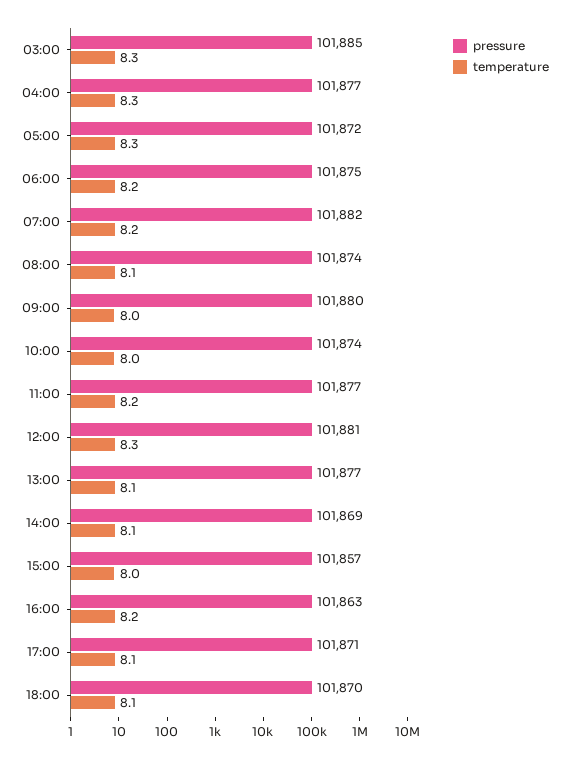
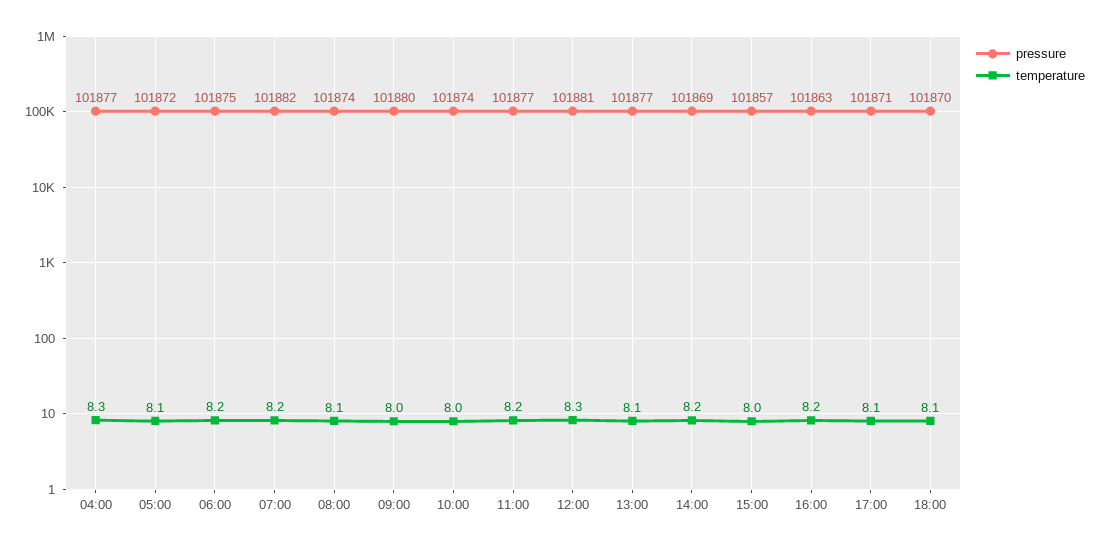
  {
    "pressure": {
-     "03:00": 101885,
      "04:00": 101877,
      "05:00": 101872,
      "06:00": 101875,
      "07:00": 101882,
      "08:00": 101874,
      "09:00": 101880,
      "10:00": 101874,
      "11:00": 101877,
      "12:00": 101881,
      "13:00": 101877,
      "14:00": 101869,
      "15:00": 101857,
      "16:00": 101863,
      "17:00": 101871,
      "18:00": 101870
    },
    "temperature": {
-     "03:00": 8.3,
      "04:00": 8.3,
-     "05:00": 8.3,
+     "05:00": 8.1,
      "06:00": 8.2,
      "07:00": 8.2,
      "08:00": 8.1,
      "09:00": 8,
      "10:00": 8,
      "11:00": 8.2,
      "12:00": 8.3,
      "13:00": 8.1,
-     "14:00": 8.1,
+     "14:00": 8.2,
      "15:00": 8,
      "16:00": 8.2,
      "17:00": 8.1,
      "18:00": 8.1
    }
  }

